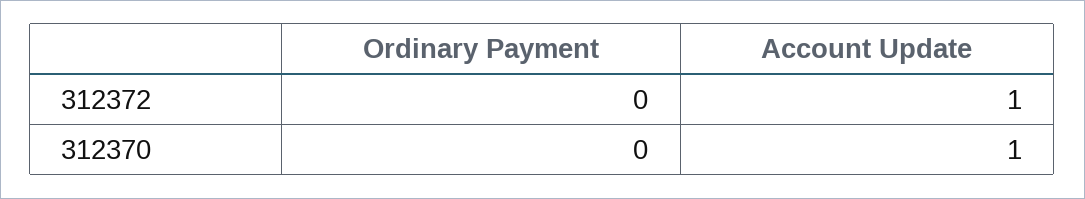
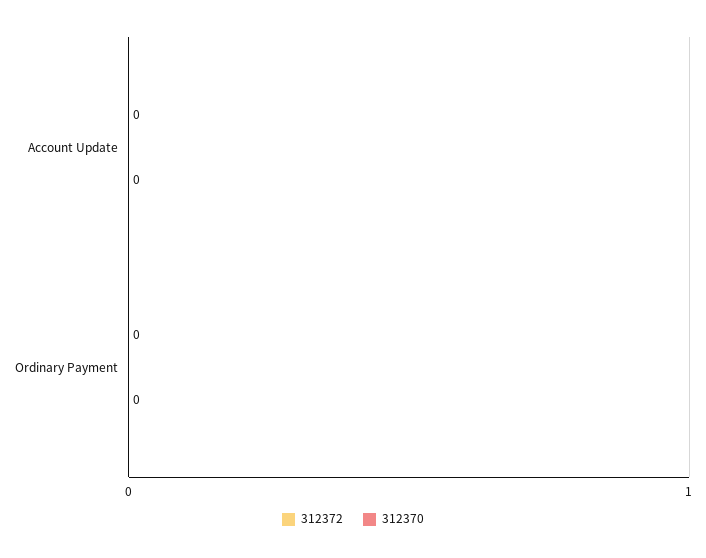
  {
    "312372": {
      "Ordinary Payment": 0,
-     "Account Update": 1
+     "Account Update": 0
    },
    "312370": {
      "Ordinary Payment": 0,
-     "Account Update": 1
+     "Account Update": 0
    }
  }

